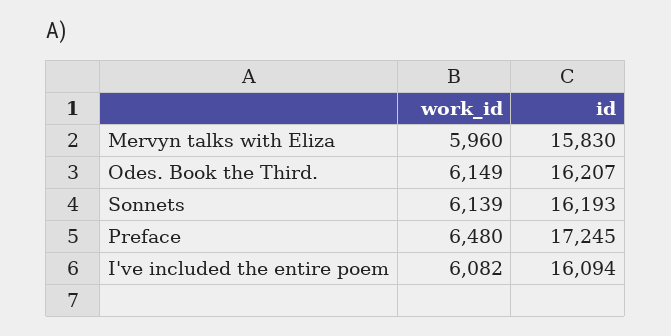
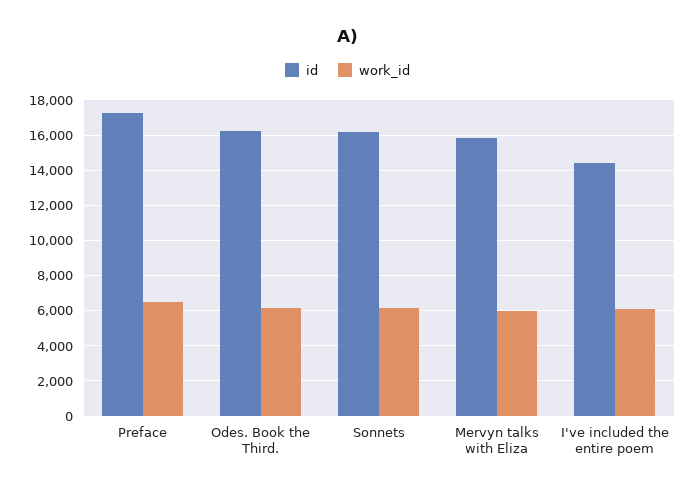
  {
    "work_id": {
      "Mervyn talks with Eliza": 5960,
      "Odes. Book the Third.": 6149,
      "Sonnets": 6139,
      "Preface": 6480,
      "I've included the entire poem": 6082
    },
    "id": {
      "Mervyn talks with Eliza": 15830,
      "Odes. Book the Third.": 16207,
      "Sonnets": 16193,
      "Preface": 17245,
-     "I've included the entire poem": 16094
+     "I've included the entire poem": 14500
    }
  }

